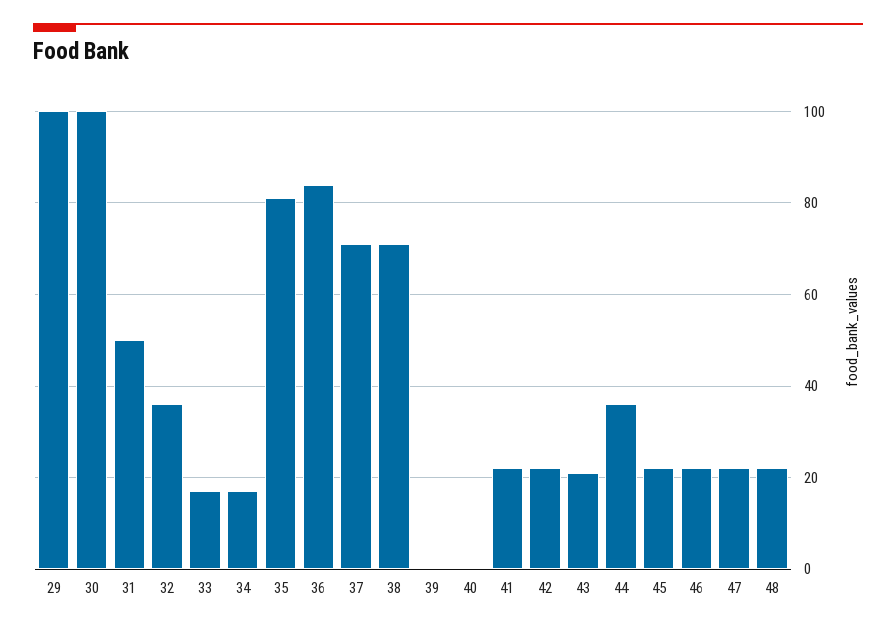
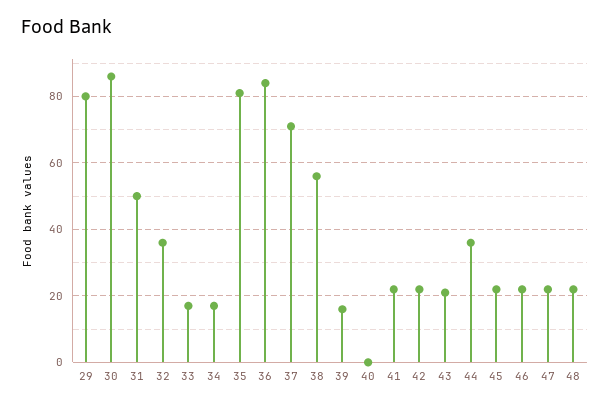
  {
-   "29": 100,
+   "29": 80,
-   "30": 100,
+   "30": 85,
    "31": 50,
    "32": 35,
    "33": 15,
    "34": 15,
    "35": 80,
    "36": 85,
    "37": 70,
-   "38": 70,
+   "38": 55,
-   "39": 0,
+   "39": 15,
    "40": 0,
    "41": 20,
    "42": 20,
    "43": 20,
    "44": 35,
    "45": 20,
    "46": 20,
    "47": 20,
    "48": 20
  }

